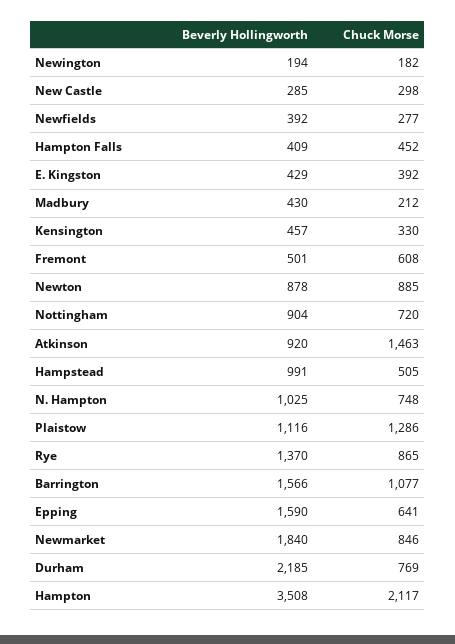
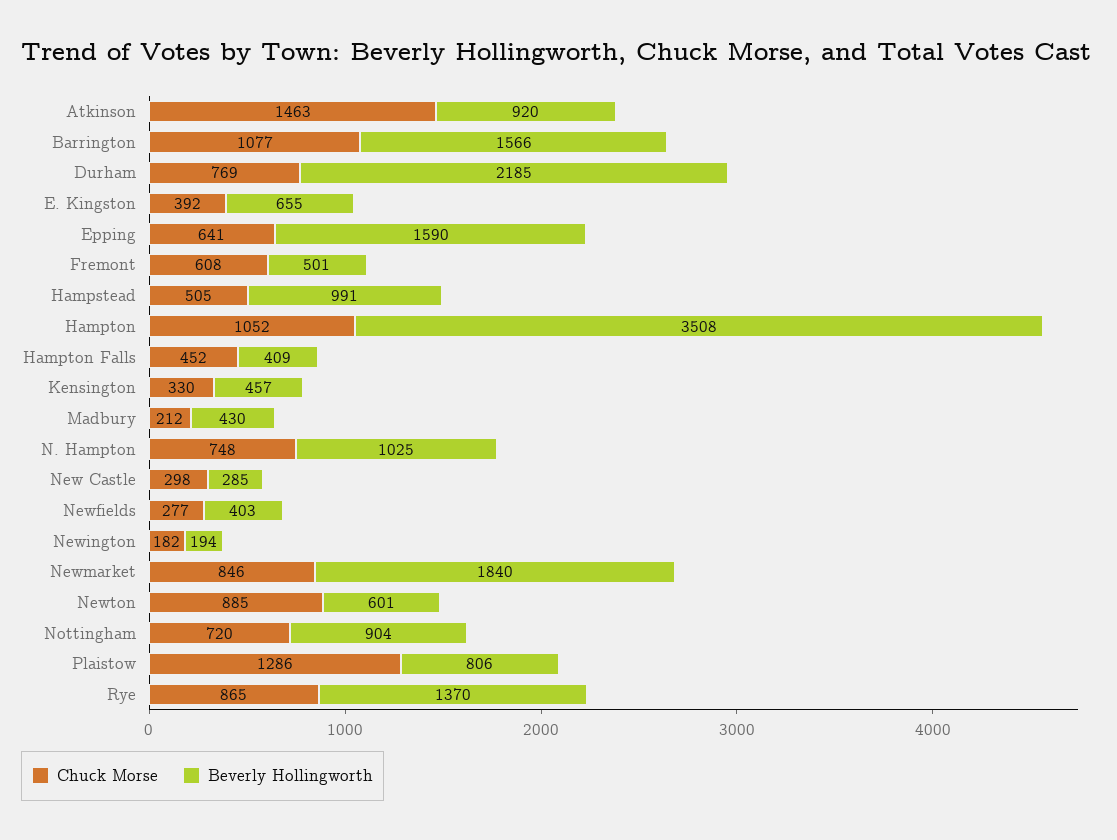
  {
    "Beverly Hollingworth": {
      "Newington": 194,
      "New Castle": 285,
-     "Newfields": 392,
+     "Newfields": 403,
      "Hampton Falls": 409,
-     "E. Kingston": 429,
+     "E. Kingston": 655,
      "Madbury": 430,
      "Kensington": 457,
      "Fremont": 501,
-     "Newton": 878,
+     "Newton": 601,
      "Nottingham": 904,
      "Atkinson": 920,
      "Hampstead": 991,
      "N. Hampton": 1025,
-     "Plaistow": 1116,
+     "Plaistow": 806,
      "Rye": 1370,
      "Barrington": 1566,
      "Epping": 1590,
      "Newmarket": 1840,
      "Durham": 2185,
      "Hampton": 3508
    },
    "Chuck Morse": {
      "Newington": 182,
      "New Castle": 298,
      "Newfields": 277,
      "Hampton Falls": 452,
      "E. Kingston": 392,
      "Madbury": 212,
      "Kensington": 330,
      "Fremont": 608,
      "Newton": 885,
      "Nottingham": 720,
      "Atkinson": 1463,
      "Hampstead": 505,
      "N. Hampton": 748,
      "Plaistow": 1286,
      "Rye": 865,
      "Barrington": 1077,
      "Epping": 641,
      "Newmarket": 846,
      "Durham": 769,
-     "Hampton": 2117
+     "Hampton": 1052
    }
  }

